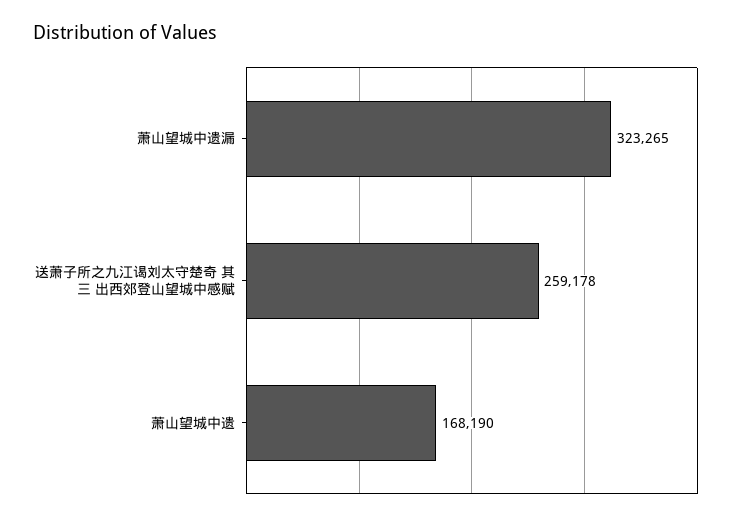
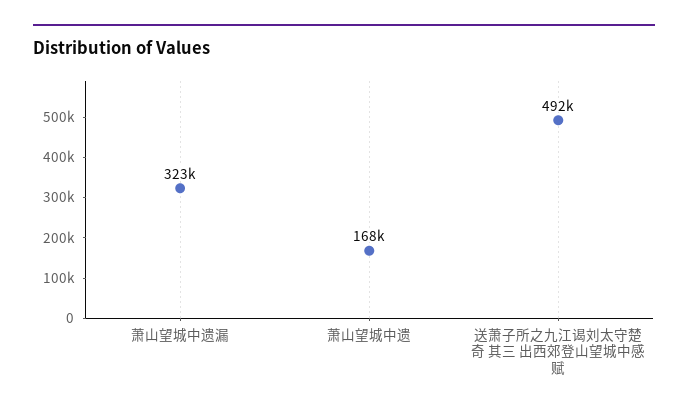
  {
    "萧山望城中遗漏": 323265,
-   "送萧子所之九江谒刘太守楚奇 其三 出西郊登山望城中感赋": 259178,
+   "送萧子所之九江谒刘太守楚奇 其三 出西郊登山望城中感赋": 492000,
    "萧山望城中遗": 168190
  }

